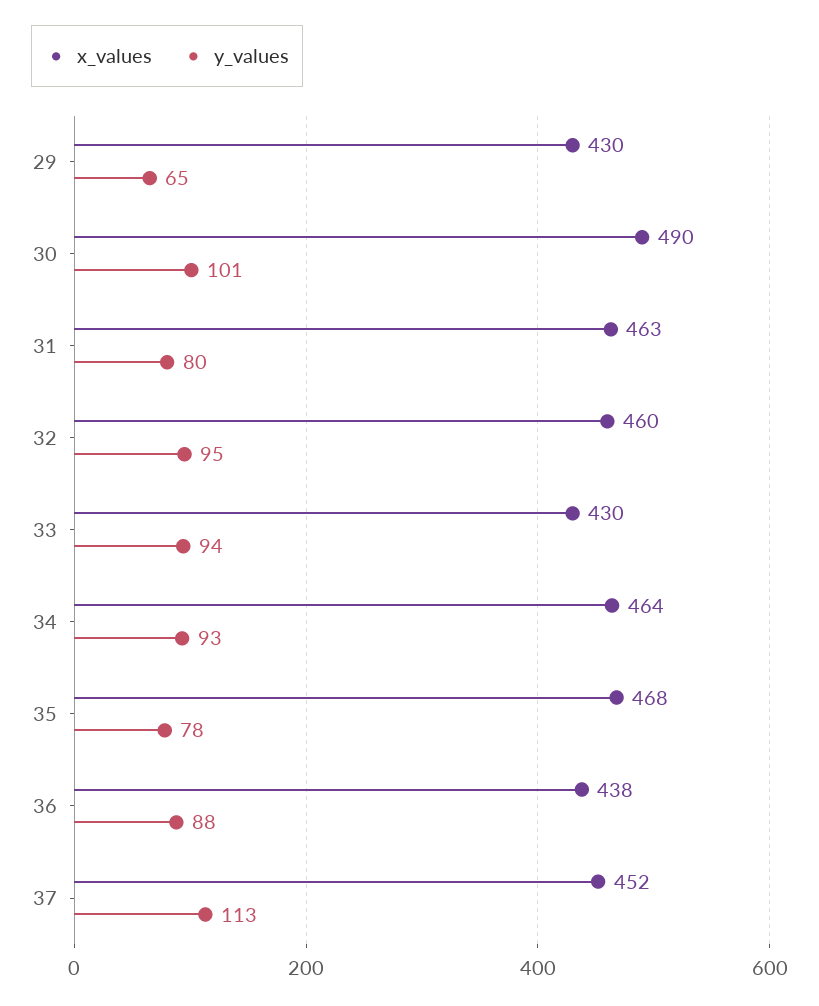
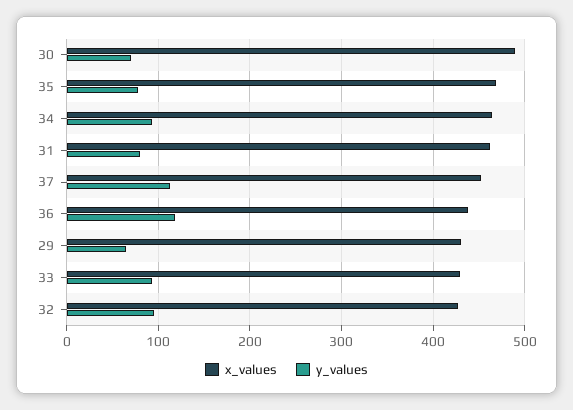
  {
    "x_values": {
      "29": 430,
      "30": 490,
      "31": 463,
-     "32": 460,
+     "32": 430,
      "33": 430,
      "34": 464,
      "35": 468,
      "36": 438,
      "37": 452
    },
    "y_values": {
      "29": 65,
-     "30": 101,
+     "30": 70,
      "31": 80,
      "32": 95,
      "33": 94,
      "34": 93,
      "35": 78,
-     "36": 88,
+     "36": 120,
      "37": 113
    }
  }

